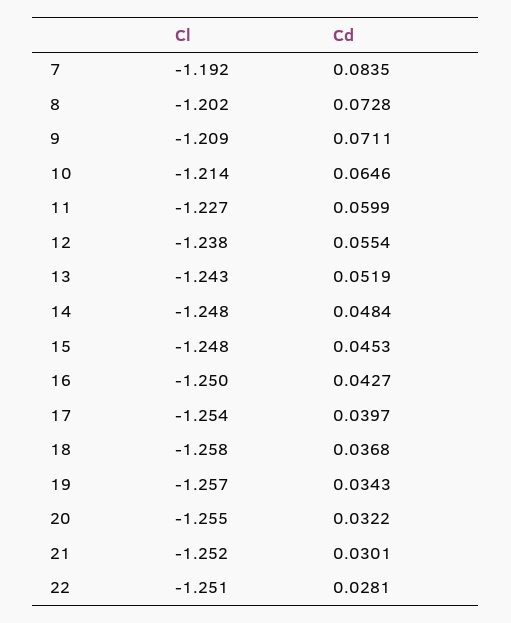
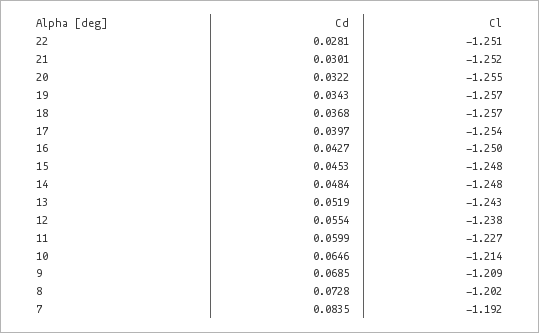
  {
    "Cl": {
      "7": -1.192,
      "8": -1.202,
      "9": -1.209,
      "10": -1.214,
      "11": -1.227,
      "12": -1.238,
      "13": -1.243,
      "14": -1.248,
      "15": -1.248,
      "16": -1.25,
      "17": -1.254,
-     "18": -1.258,
+     "18": -1.257,
      "19": -1.257,
      "20": -1.255,
      "21": -1.252,
      "22": -1.251
    },
    "Cd": {
      "7": 0.0835,
      "8": 0.0728,
-     "9": 0.0711,
+     "9": 0.0685,
      "10": 0.0646,
      "11": 0.0599,
      "12": 0.0554,
      "13": 0.0519,
      "14": 0.0484,
      "15": 0.0453,
      "16": 0.0427,
      "17": 0.0397,
      "18": 0.0368,
      "19": 0.0343,
      "20": 0.0322,
      "21": 0.0301,
      "22": 0.0281
    }
  }

